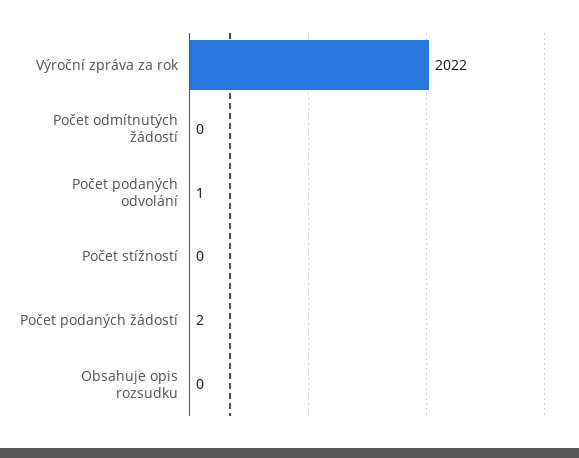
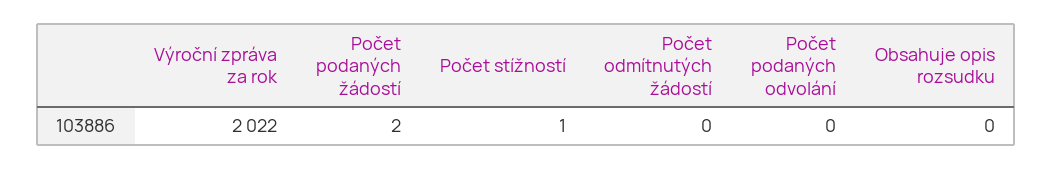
  {
    "Výroční zpráva za rok": 2022,
    "Počet odmítnutých žádostí": 0,
-   "Počet podaných odvolání": 1,
+   "Počet podaných odvolání": 0,
-   "Počet stížností": 0,
+   "Počet stížností": 1,
    "Počet podaných žádostí": 2,
    "Obsahuje opis rozsudku": 0
  }

